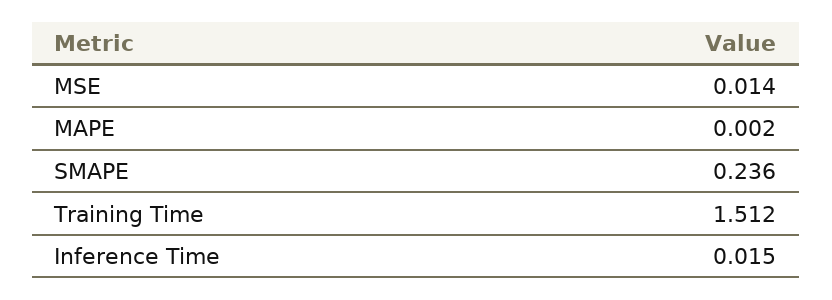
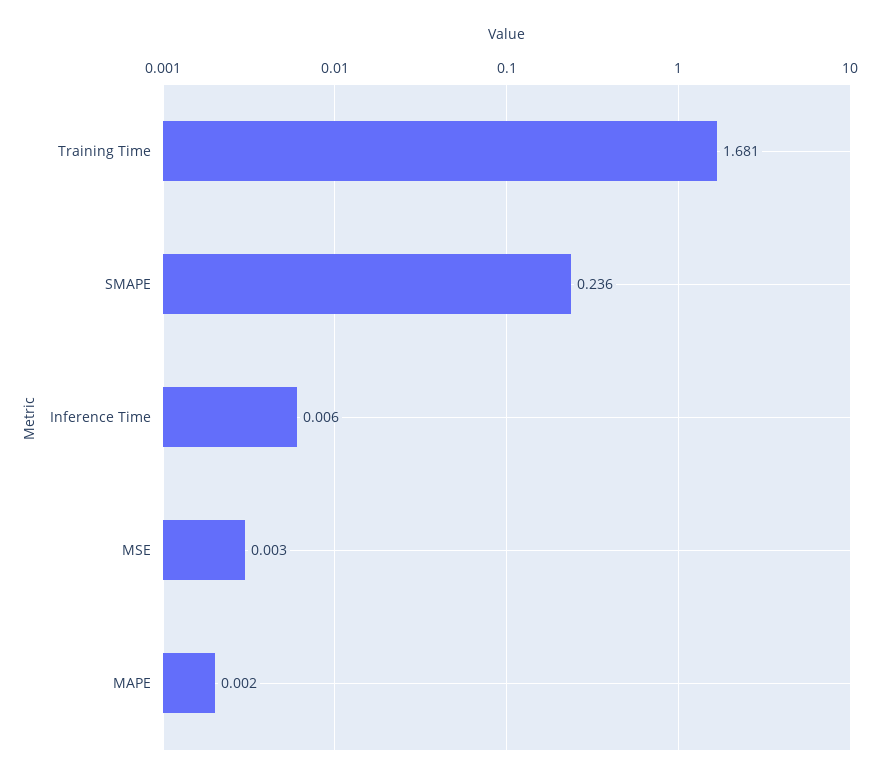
  {
-   "MSE": 0.014,
+   "MSE": 0.003,
    "MAPE": 0.002,
    "SMAPE": 0.236,
-   "Training Time": 1.512,
+   "Training Time": 1.681,
-   "Inference Time": 0.015
+   "Inference Time": 0.006
  }

